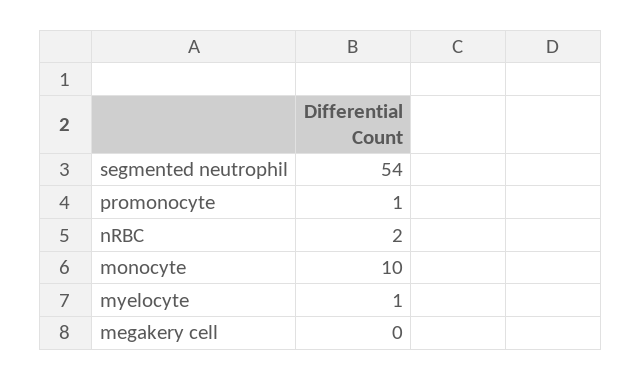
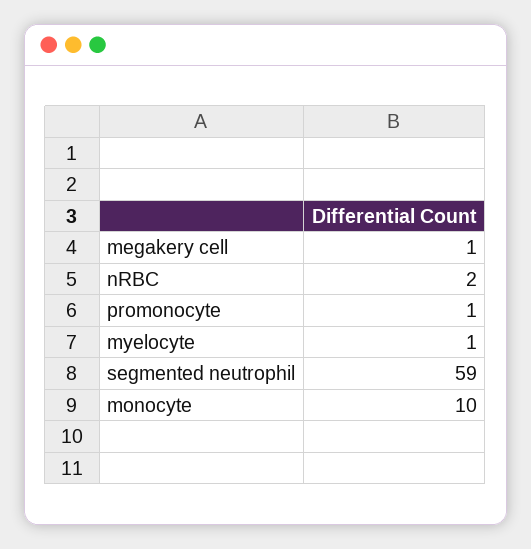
  {
-   "segmented neutrophil": 54,
+   "segmented neutrophil": 59,
    "promonocyte": 1,
    "nRBC": 2,
    "monocyte": 10,
    "myelocyte": 1,
-   "megakery cell": 0
+   "megakery cell": 1
  }

